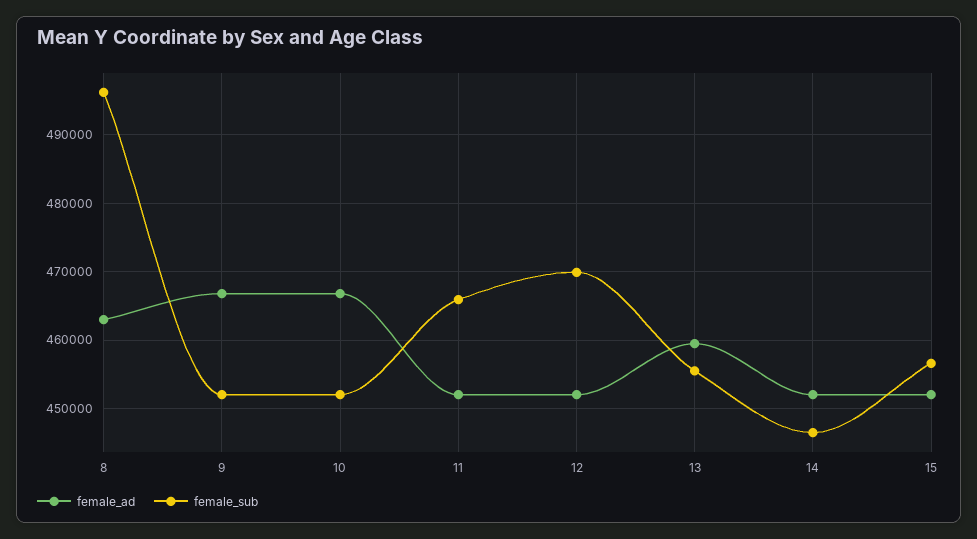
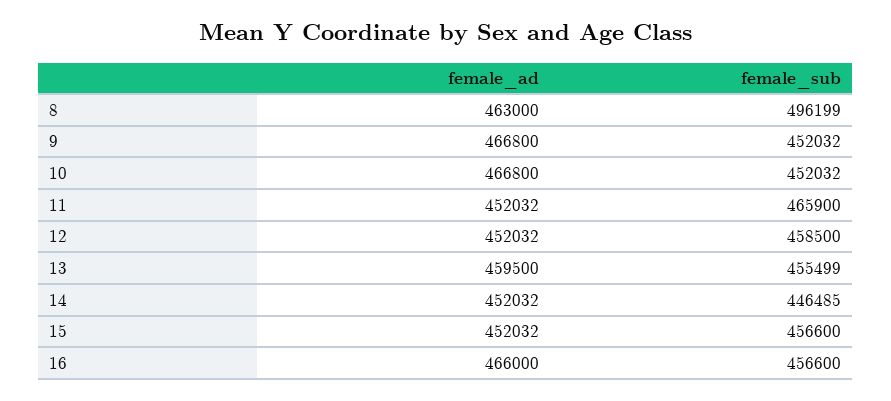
  {
    "female_ad": {
      "8": 463000,
      "9": 466800,
      "10": 466800,
      "11": 452032,
      "12": 452032,
      "13": 459500,
      "14": 452032,
-     "15": 452032
+     "15": 452032,
+     "16": 466000
    },
    "female_sub": {
      "8": 496199,
      "9": 452032,
      "10": 452032,
      "11": 465900,
-     "12": 470000,
+     "12": 458500,
      "13": 455499,
      "14": 446485,
-     "15": 456600
+     "15": 456600,
+     "16": 456600
    }
  }

